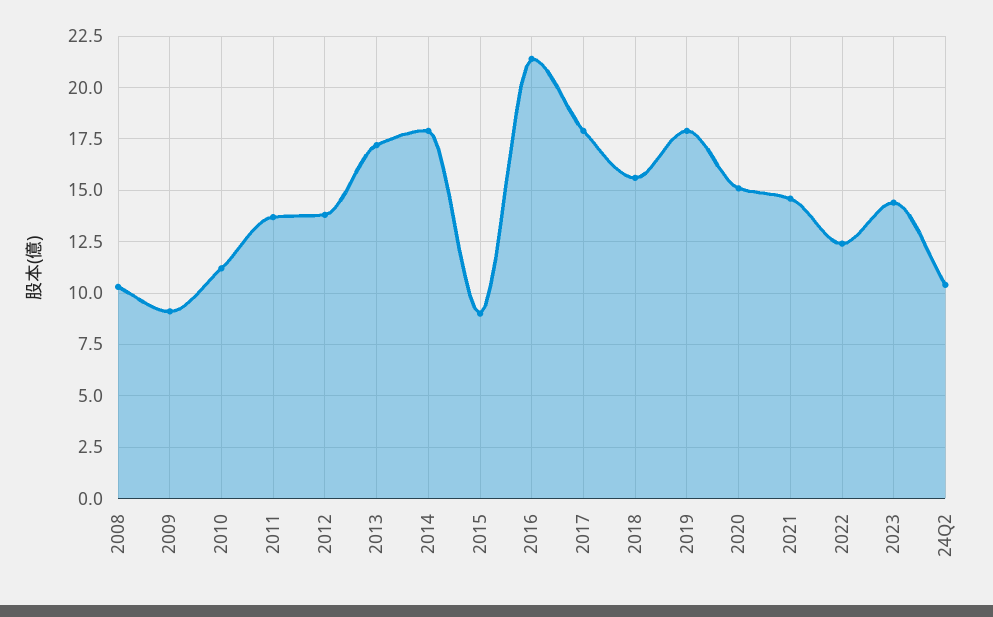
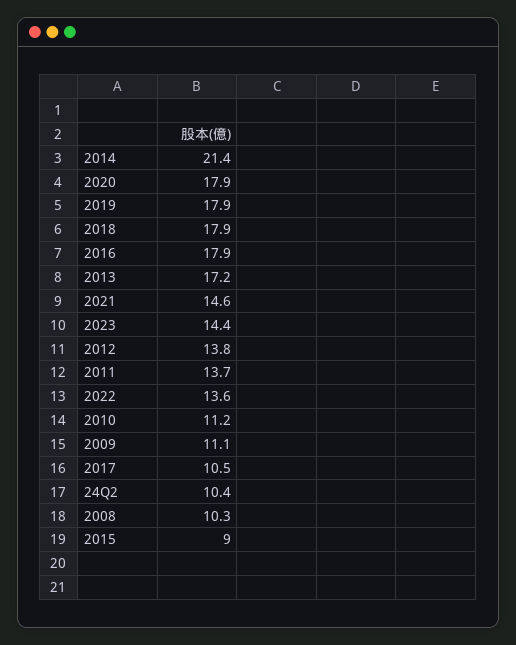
  {
    "2008": 10.3,
-   "2009": 9,
+   "2009": 11.1,
    "2010": 11.2,
    "2011": 13.7,
    "2012": 13.8,
    "2013": 17.2,
-   "2014": 18,
+   "2014": 21.4,
    "2015": 9,
-   "2016": 21.5,
+   "2016": 17.9,
-   "2017": 18,
+   "2017": 10.5,
-   "2018": 15.5,
+   "2018": 17.9,
    "2019": 17.9,
-   "2020": 15,
+   "2020": 17.9,
    "2021": 14.6,
-   "2022": 12.5,
+   "2022": 13.6,
    "2023": 14.4,
    "24Q2": 10.4
  }

